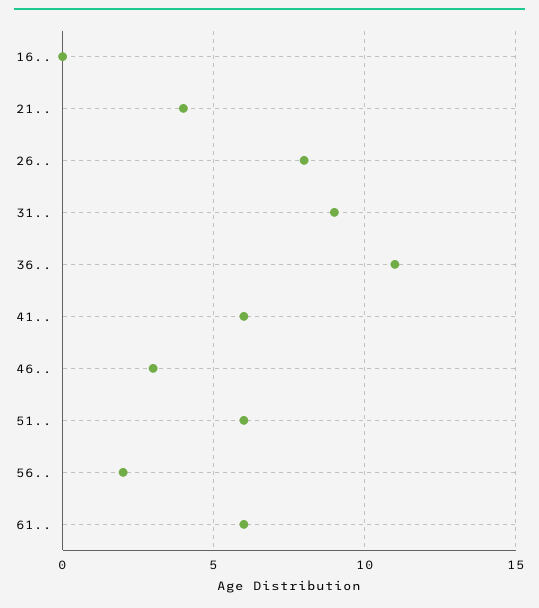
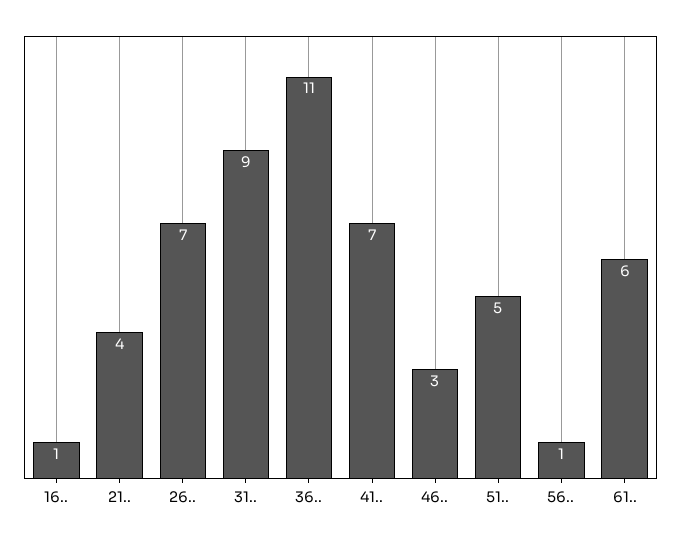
  {
-   "16..": 0,
+   "16..": 1,
    "21..": 4,
-   "26..": 8,
+   "26..": 7,
    "31..": 9,
    "36..": 11,
-   "41..": 6,
+   "41..": 7,
    "46..": 3,
-   "51..": 6,
+   "51..": 5,
-   "56..": 2,
+   "56..": 1,
    "61..": 6
  }

